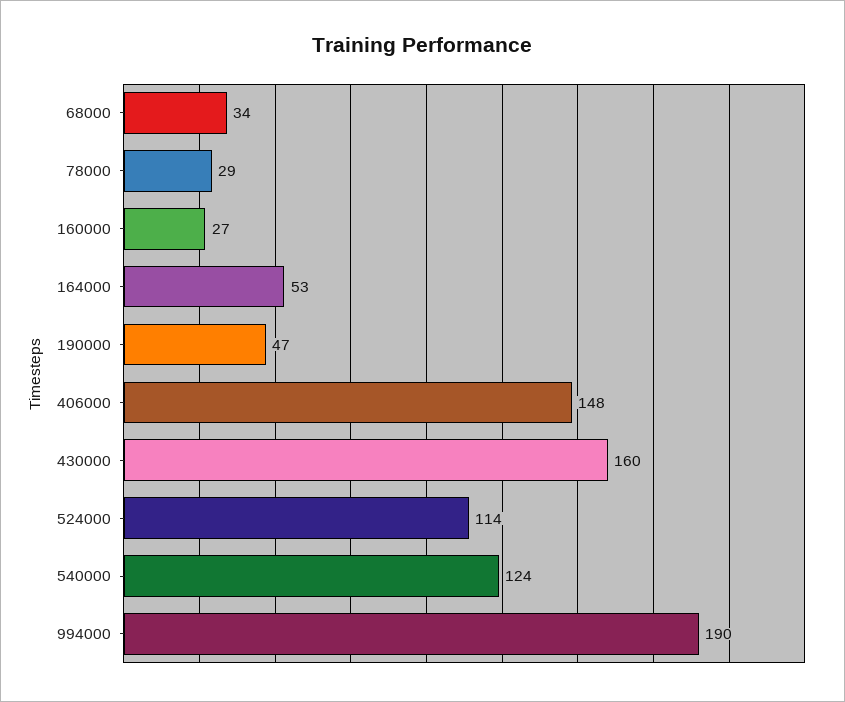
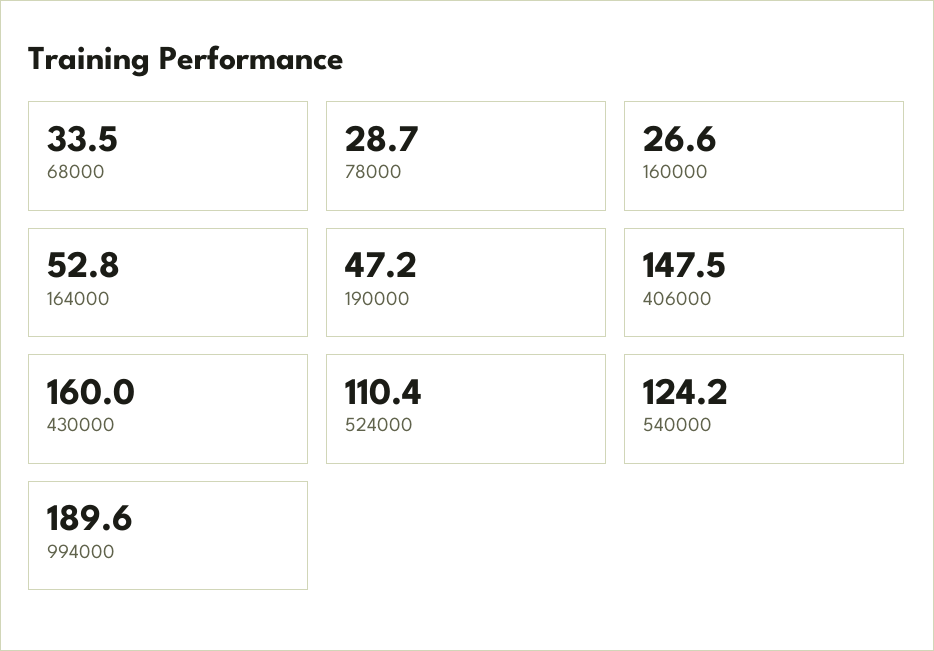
  {
    "68000": 33.5,
    "78000": 28.7,
    "160000": 26.6,
    "164000": 52.8,
    "190000": 47.2,
    "406000": 147.5,
    "430000": 160,
-   "524000": 114,
+   "524000": 110.4,
    "540000": 124.2,
    "994000": 189.6
  }

